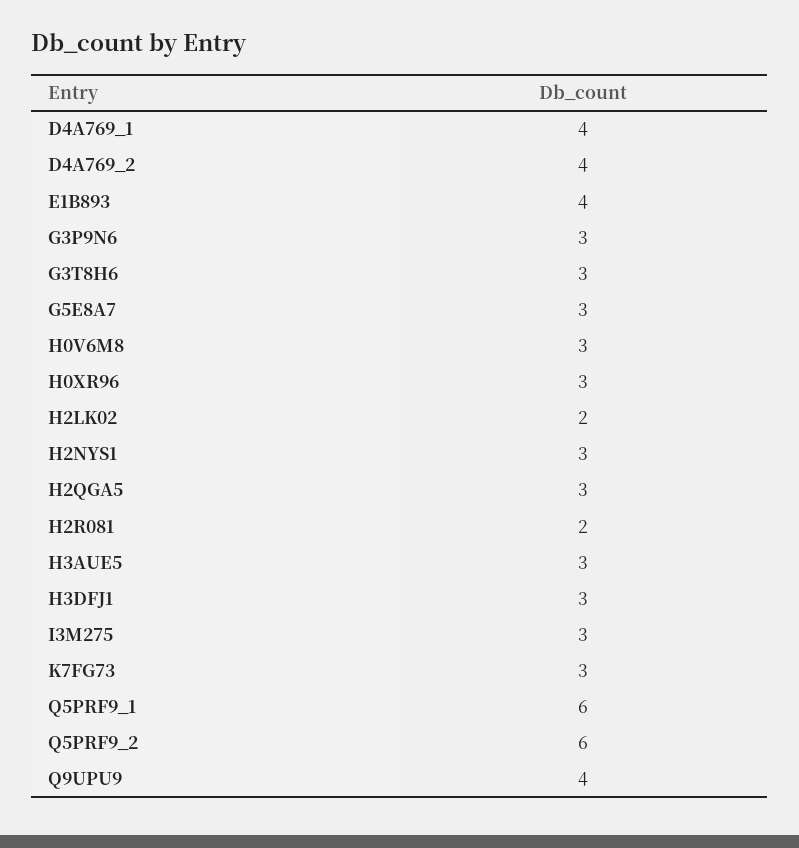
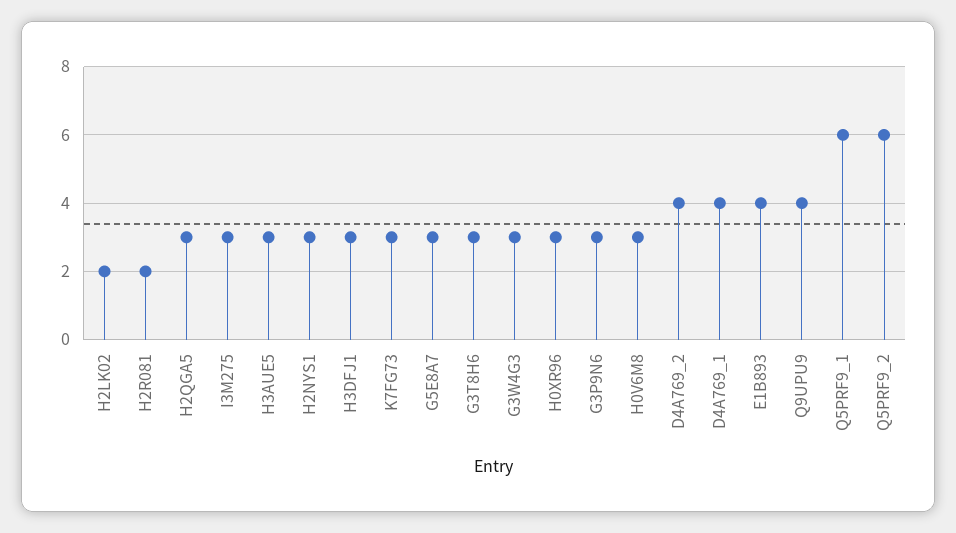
  {
    "D4A769_1": 4,
    "D4A769_2": 4,
    "E1B893": 4,
    "G3P9N6": 3,
    "G3T8H6": 3,
    "G5E8A7": 3,
    "H0V6M8": 3,
    "H0XR96": 3,
    "H2LK02": 2,
    "H2NYS1": 3,
    "H2QGA5": 3,
    "H2R081": 2,
    "H3AUE5": 3,
    "H3DFJ1": 3,
    "I3M275": 3,
    "K7FG73": 3,
    "Q5PRF9_1": 6,
    "Q5PRF9_2": 6,
-   "Q9UPU9": 4
+   "Q9UPU9": 4,
+   "G3W4G3": 3
  }

